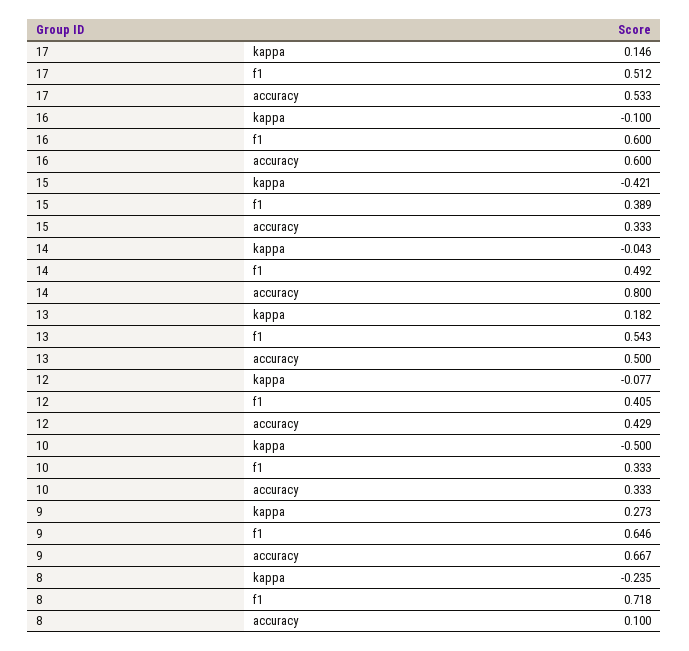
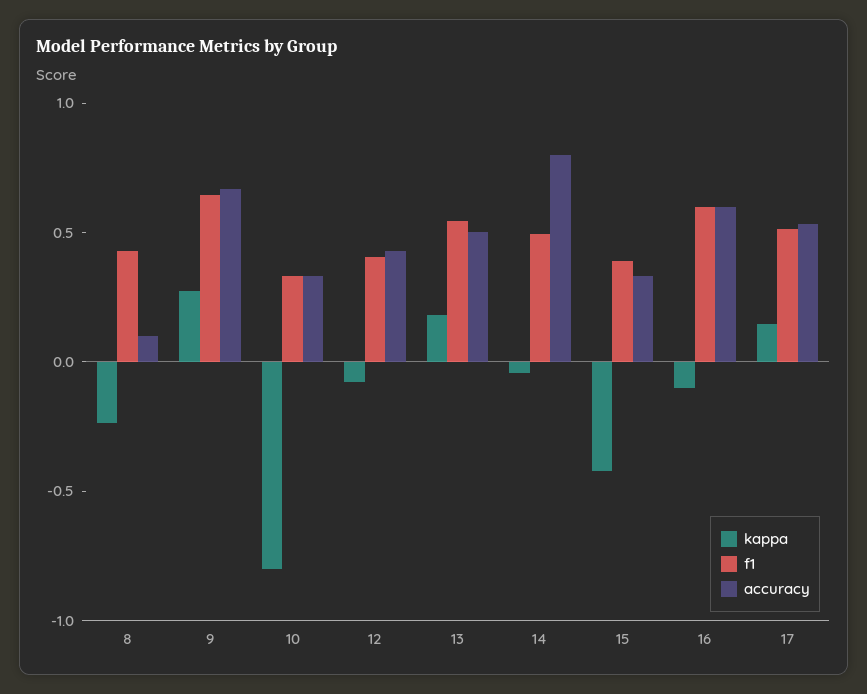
  {
    "kappa": {
      "17": 0.146,
      "16": -0.1,
      "15": -0.421,
      "14": -0.043,
      "13": 0.182,
      "12": -0.077,
-     "10": -0.5,
+     "10": -0.8,
      "9": 0.273,
      "8": -0.235
    },
    "f1": {
      "17": 0.512,
      "16": 0.6,
      "15": 0.389,
      "14": 0.492,
      "13": 0.543,
      "12": 0.405,
      "10": 0.333,
      "9": 0.646,
-     "8": 0.718
+     "8": 0.4
    },
    "accuracy": {
      "17": 0.533,
      "16": 0.6,
      "15": 0.333,
      "14": 0.8,
      "13": 0.5,
      "12": 0.429,
      "10": 0.333,
      "9": 0.667,
      "8": 0.1
    }
  }

